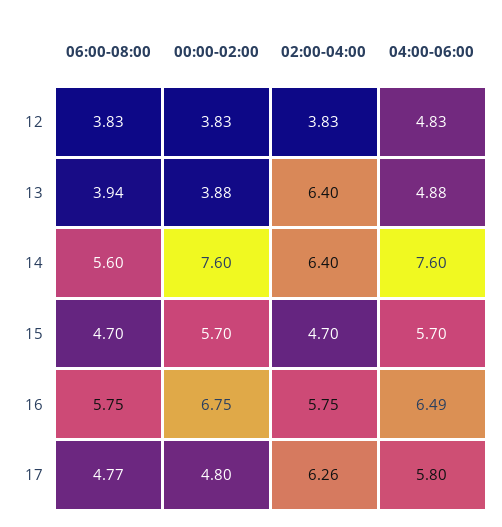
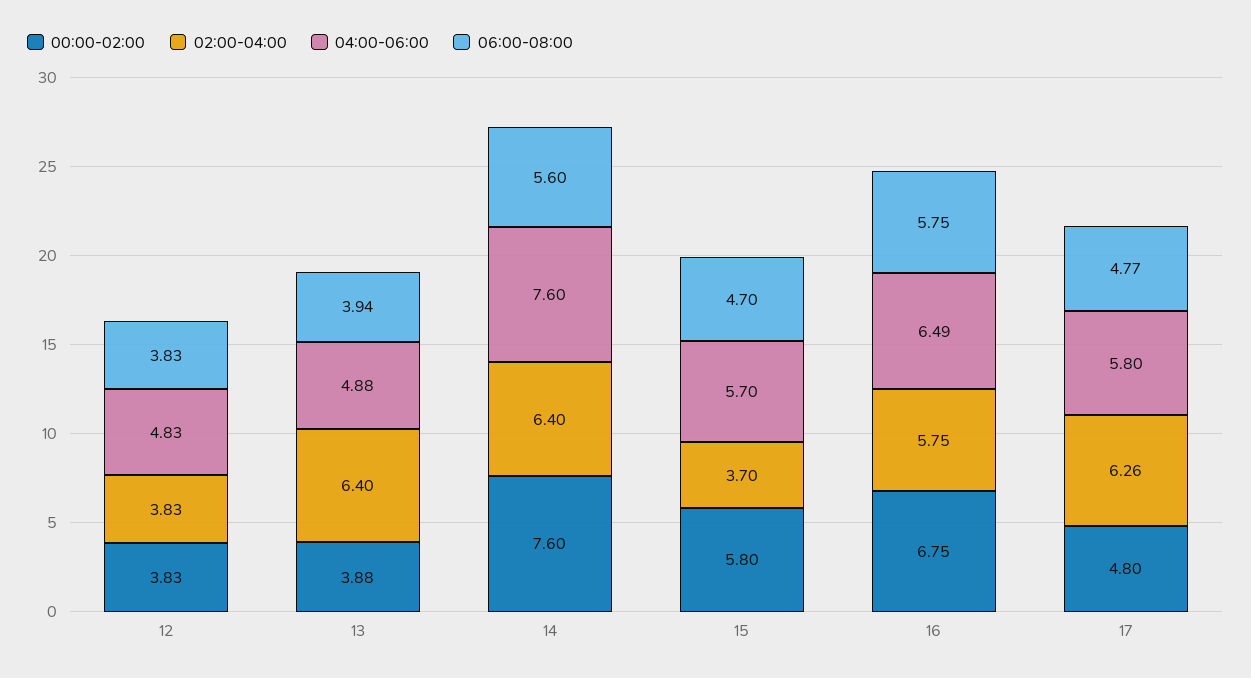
  {
    "06:00-08:00": {
      "12": 3.83,
      "13": 3.94,
      "14": 5.6,
      "15": 4.7,
      "16": 5.75,
      "17": 4.77
    },
    "00:00-02:00": {
      "12": 3.83,
      "13": 3.88,
      "14": 7.6,
-     "15": 5.7,
+     "15": 5.8,
      "16": 6.75,
      "17": 4.8
    },
    "02:00-04:00": {
      "12": 3.83,
      "13": 6.4,
      "14": 6.4,
-     "15": 4.7,
+     "15": 3.7,
      "16": 5.75,
      "17": 6.26
    },
    "04:00-06:00": {
      "12": 4.83,
      "13": 4.88,
      "14": 7.6,
      "15": 5.7,
      "16": 6.49,
      "17": 5.8
    }
  }

